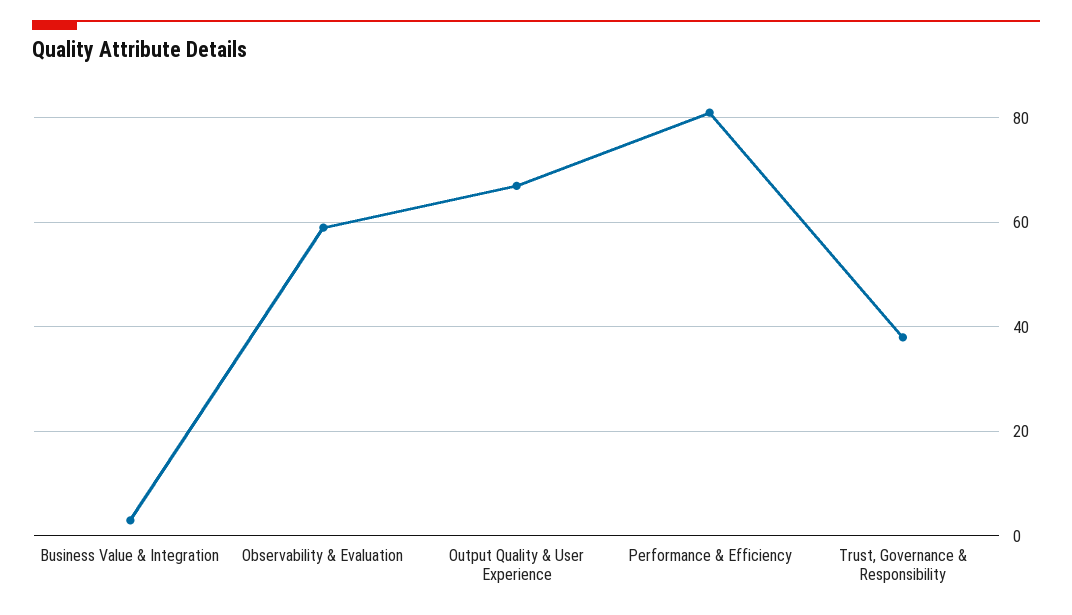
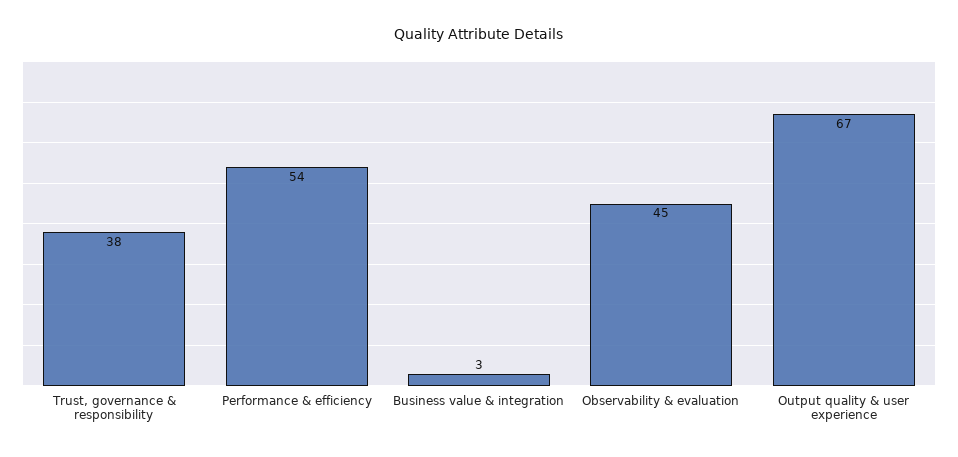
  {
    "Business Value & Integration": 3,
-   "Observability & Evaluation": 60,
+   "Observability & Evaluation": 45,
    "Output Quality & User Experience": 67,
-   "Performance & Efficiency": 80,
+   "Performance & Efficiency": 54,
    "Trust, Governance & Responsibility": 38
  }

